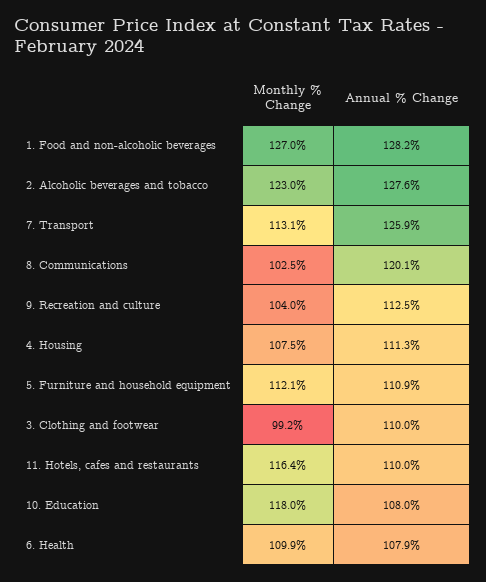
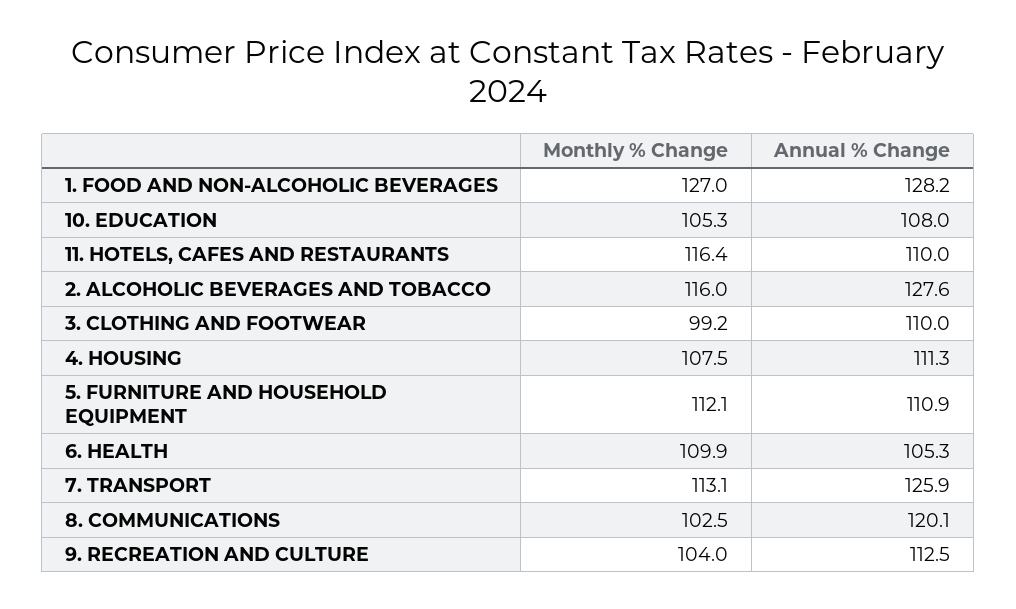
  {
    "Monthly % Change": {
      "1. Food and non-alcoholic beverages": 127,
-     "2. Alcoholic beverages and tobacco": 123,
+     "2. Alcoholic beverages and tobacco": 116,
      "7. Transport": 113.1,
      "8. Communications": 102.5,
      "9. Recreation and culture": 104,
      "4. Housing": 107.5,
      "5. Furniture and household equipment": 112.1,
      "3. Clothing and footwear": 99.2,
      "11. Hotels, cafes and restaurants": 116.4,
-     "10. Education": 118,
+     "10. Education": 105.3,
      "6. Health": 109.9
    },
    "Annual % Change": {
      "1. Food and non-alcoholic beverages": 128.2,
      "2. Alcoholic beverages and tobacco": 127.6,
      "7. Transport": 125.9,
      "8. Communications": 120.1,
      "9. Recreation and culture": 112.5,
      "4. Housing": 111.3,
      "5. Furniture and household equipment": 110.9,
      "3. Clothing and footwear": 110,
      "11. Hotels, cafes and restaurants": 110,
      "10. Education": 108,
-     "6. Health": 107.9
+     "6. Health": 105.3
    }
  }

